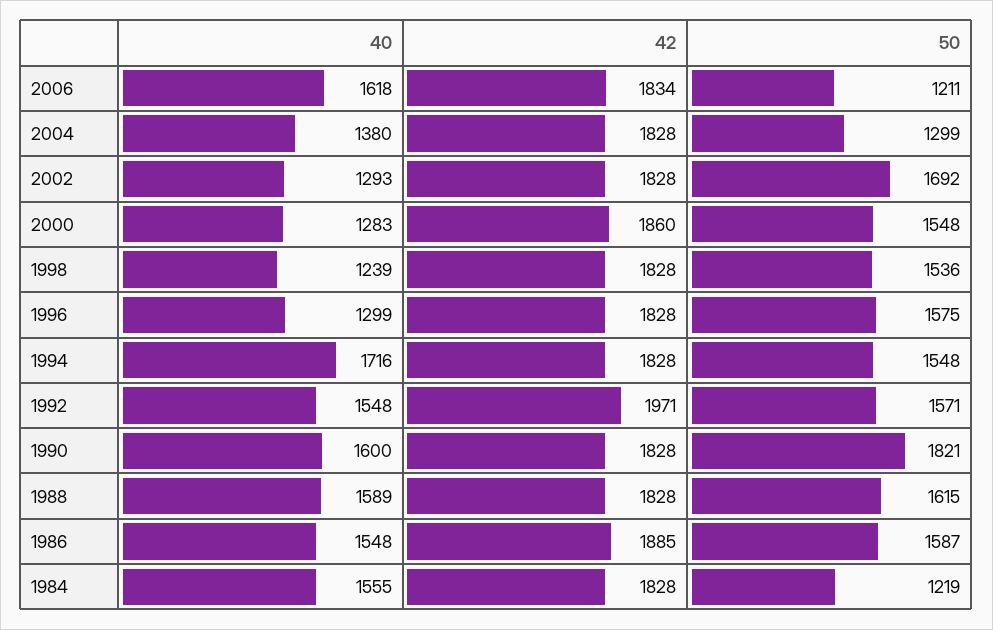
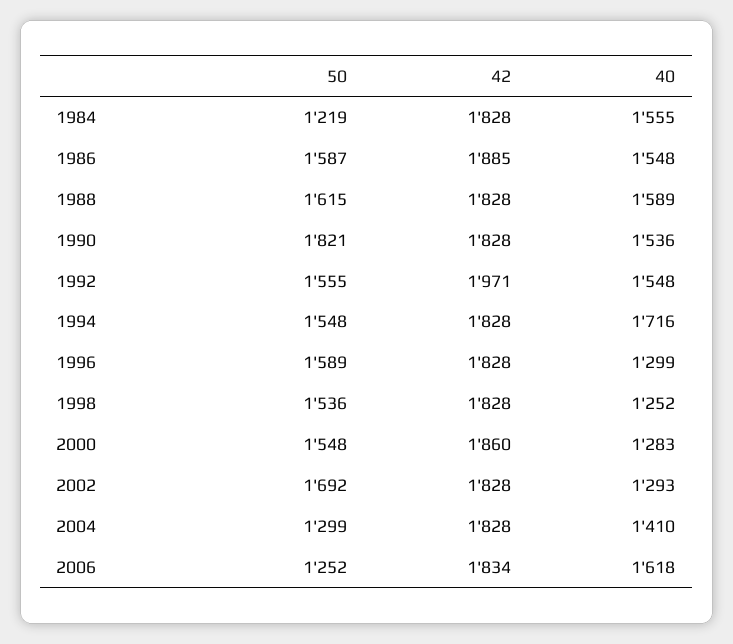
  {
    "40": {
      "2006": 1618,
-     "2004": 1380,
+     "2004": 1410,
      "2002": 1293,
      "2000": 1283,
-     "1998": 1239,
+     "1998": 1252,
      "1996": 1299,
      "1994": 1716,
      "1992": 1548,
-     "1990": 1600,
+     "1990": 1536,
      "1988": 1589,
      "1986": 1548,
      "1984": 1555
    },
    "42": {
      "2006": 1834,
      "2004": 1828,
      "2002": 1828,
      "2000": 1860,
      "1998": 1828,
      "1996": 1828,
      "1994": 1828,
      "1992": 1971,
      "1990": 1828,
      "1988": 1828,
      "1986": 1885,
      "1984": 1828
    },
    "50": {
-     "2006": 1211,
+     "2006": 1252,
      "2004": 1299,
      "2002": 1692,
      "2000": 1548,
      "1998": 1536,
-     "1996": 1575,
+     "1996": 1589,
      "1994": 1548,
-     "1992": 1571,
+     "1992": 1555,
      "1990": 1821,
      "1988": 1615,
      "1986": 1587,
      "1984": 1219
    }
  }

